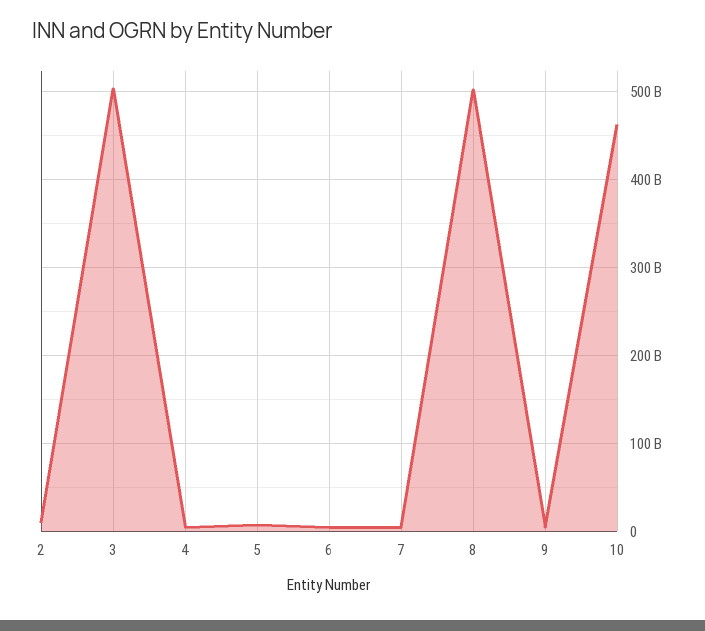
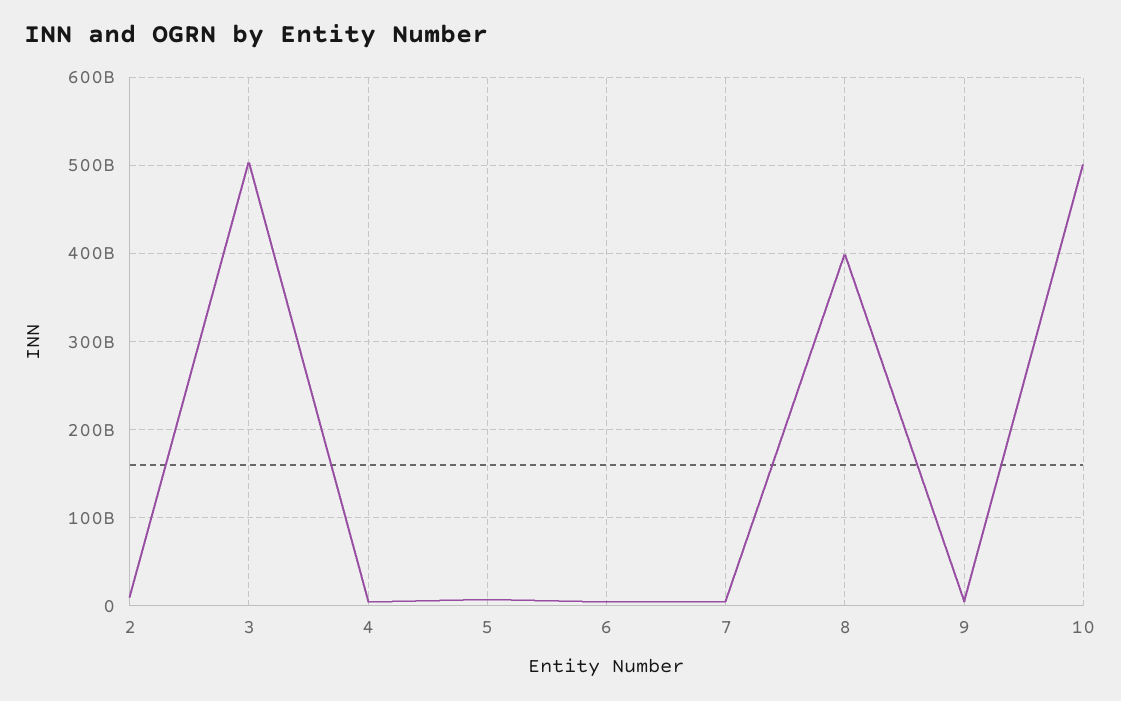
  {
    "2": 10000000000,
    "3": 500000000000,
    "4": 10000000000,
    "5": 10000000000,
    "6": 10000000000,
    "7": 10000000000,
-   "8": 500000000000,
+   "8": 400000000000,
    "9": 10000000000,
-   "10": 460000000000
+   "10": 500000000000
  }

